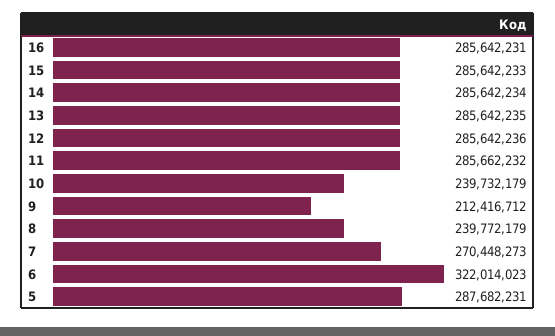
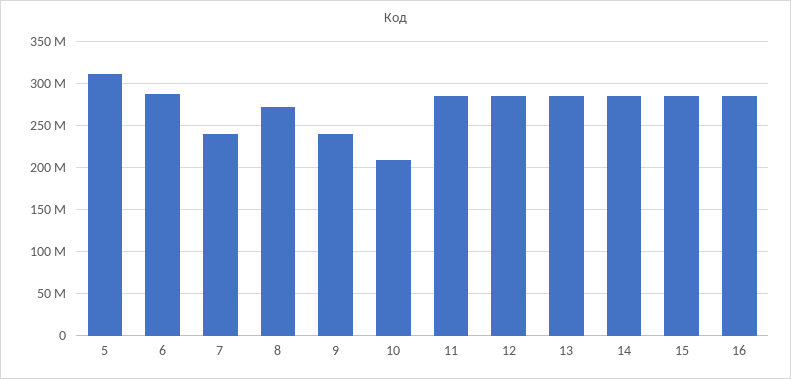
  {
    "16": 285642231,
    "15": 285642233,
    "14": 285642234,
    "13": 285642235,
    "12": 285642236,
    "11": 285662232,
-   "10": 239732179,
+   "10": 210000000,
-   "9": 212416712,
+   "9": 240000000,
-   "8": 239772179,
+   "8": 270000000,
-   "7": 270448273,
+   "7": 240000000,
-   "6": 322014023,
+   "6": 290000000,
-   "5": 287682231
+   "5": 310000000
  }

